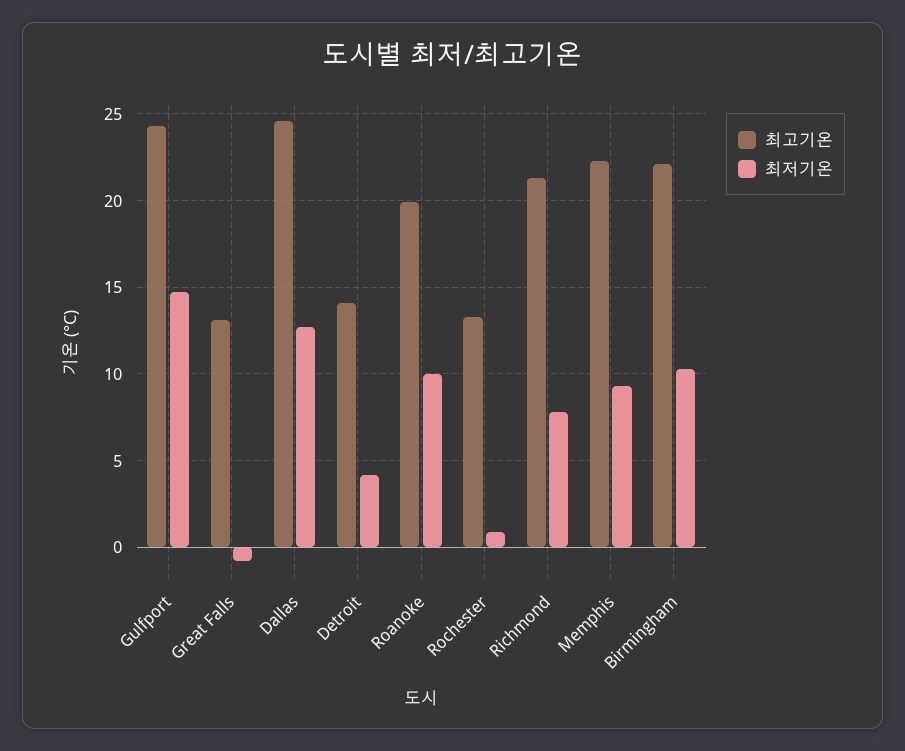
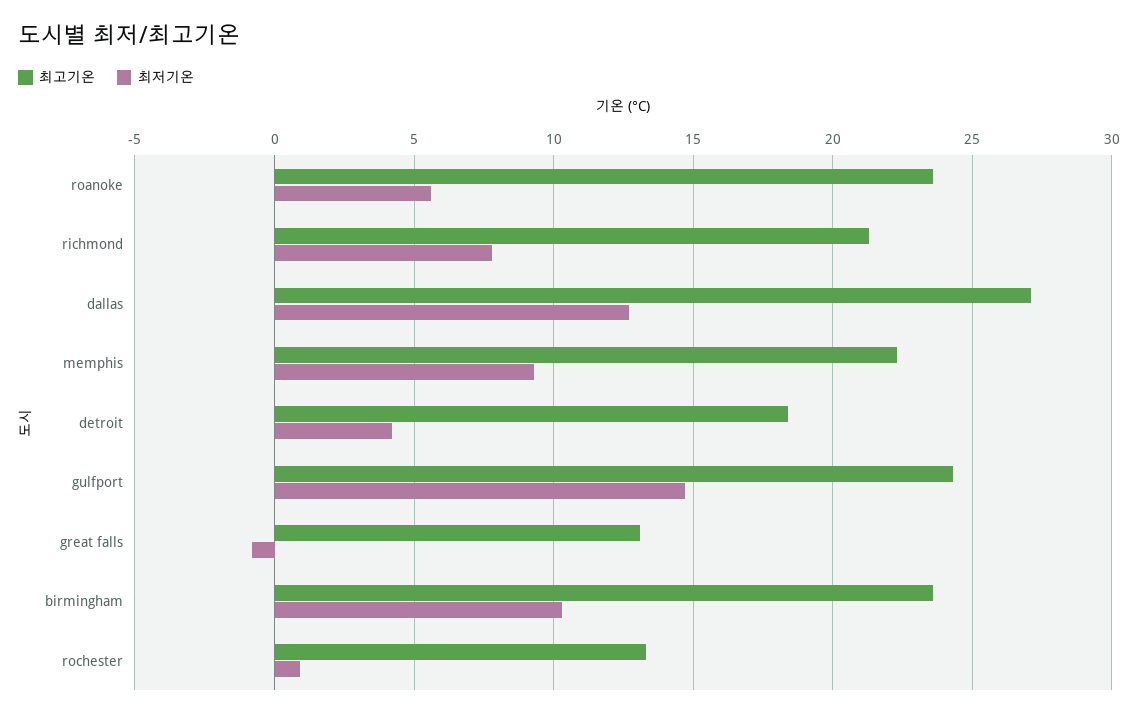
  {
    "최고기온": {
      "Gulfport": 24.5,
      "Great Falls": 13,
-     "Dallas": 24.5,
+     "Dallas": 27,
-     "Detroit": 14,
+     "Detroit": 18.5,
-     "Roanoke": 20,
+     "Roanoke": 23.5,
      "Rochester": 13.5,
      "Richmond": 21.5,
      "Memphis": 22.5,
-     "Birmingham": 22
+     "Birmingham": 23.5
    },
    "최저기온": {
      "Gulfport": 14.5,
      "Great Falls": -1,
      "Dallas": 12.5,
      "Detroit": 4,
-     "Roanoke": 10,
+     "Roanoke": 5.5,
      "Rochester": 1,
      "Richmond": 8,
      "Memphis": 9.5,
      "Birmingham": 10.5
    }
  }

